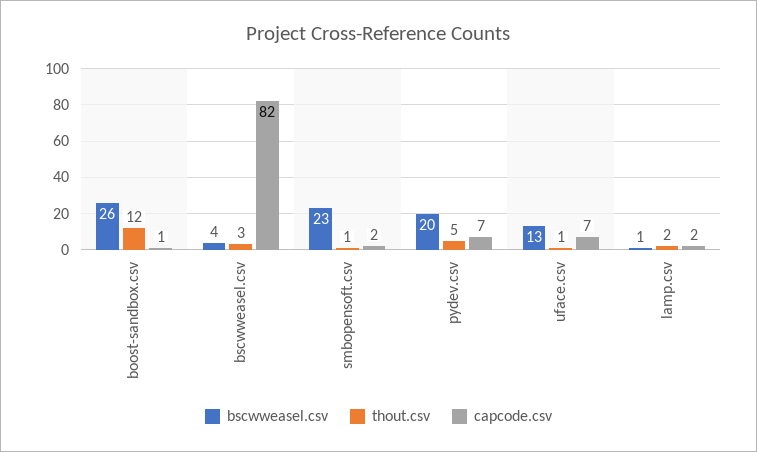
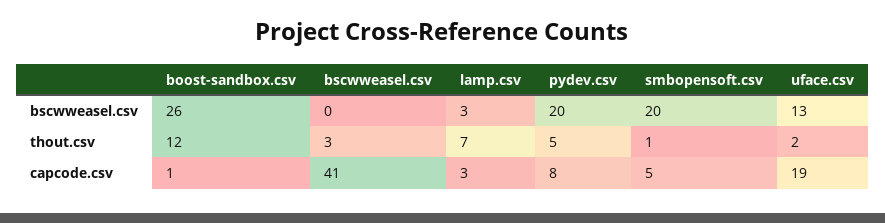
  {
    "bscwweasel.csv": {
      "boost-sandbox.csv": 26,
-     "bscwweasel.csv": 4,
+     "bscwweasel.csv": 0,
-     "smbopensoft.csv": 23,
+     "smbopensoft.csv": 20,
      "pydev.csv": 20,
      "uface.csv": 13,
-     "lamp.csv": 1
+     "lamp.csv": 3
    },
    "thout.csv": {
      "boost-sandbox.csv": 12,
      "bscwweasel.csv": 3,
      "smbopensoft.csv": 1,
      "pydev.csv": 5,
-     "uface.csv": 1,
+     "uface.csv": 2,
-     "lamp.csv": 2
+     "lamp.csv": 7
    },
    "capcode.csv": {
      "boost-sandbox.csv": 1,
-     "bscwweasel.csv": 82,
+     "bscwweasel.csv": 41,
-     "smbopensoft.csv": 2,
+     "smbopensoft.csv": 5,
-     "pydev.csv": 7,
+     "pydev.csv": 8,
-     "uface.csv": 7,
+     "uface.csv": 19,
-     "lamp.csv": 2
+     "lamp.csv": 3
    }
  }

